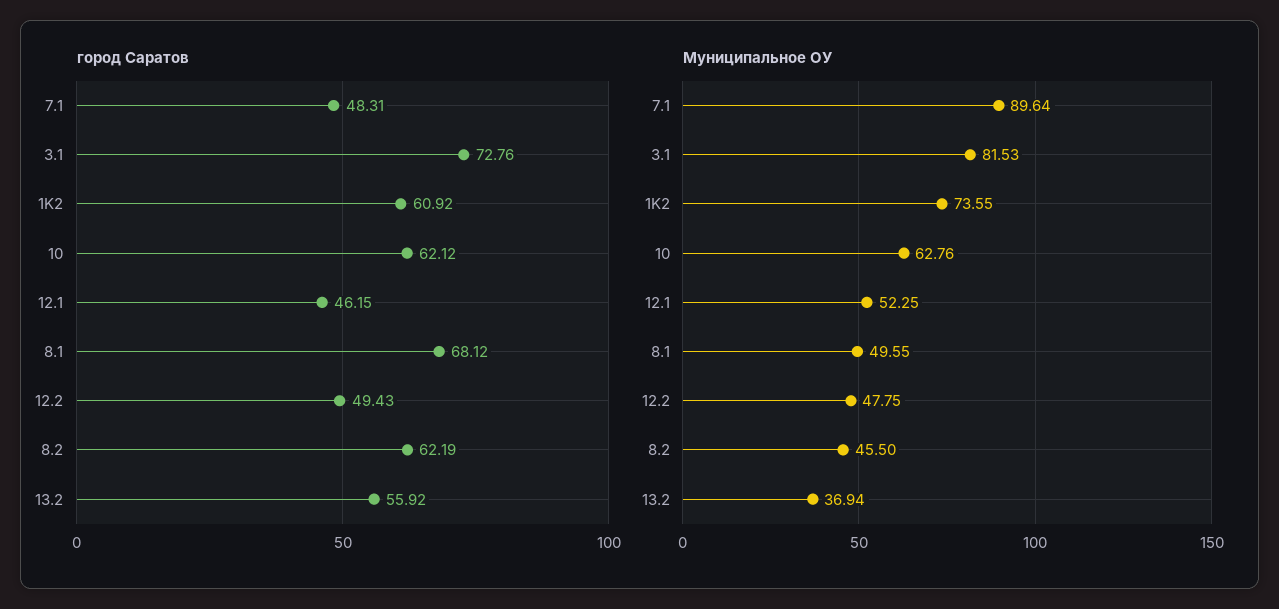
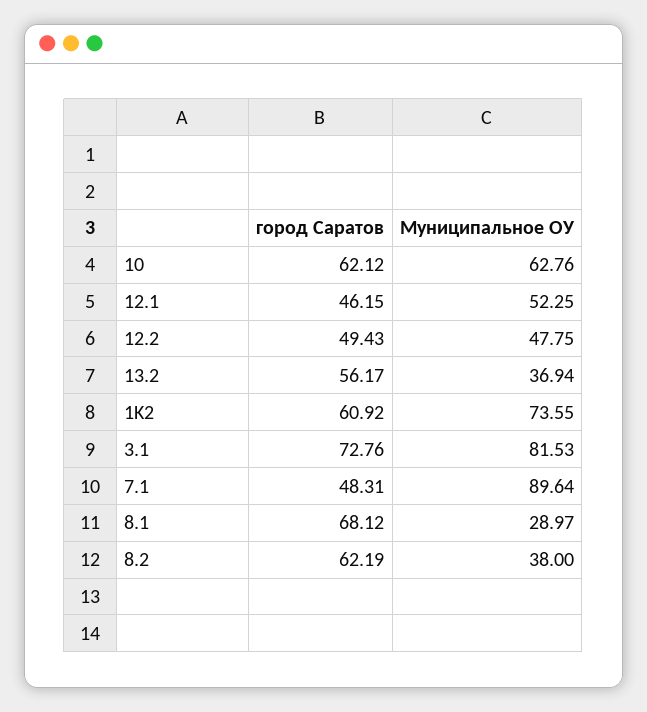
  {
    "город Саратов": {
      "7.1": 48.31,
      "3.1": 72.76,
      "1K2": 60.92,
      "10": 62.12,
      "12.1": 46.15,
      "8.1": 68.12,
      "12.2": 49.43,
      "8.2": 62.19,
-     "13.2": 55.92
+     "13.2": 56.17
    },
    "Муниципальное ОУ": {
      "7.1": 89.64,
      "3.1": 81.53,
      "1K2": 73.55,
      "10": 62.76,
      "12.1": 52.25,
-     "8.1": 49.55,
+     "8.1": 28.97,
      "12.2": 47.75,
-     "8.2": 45.5,
+     "8.2": 38,
      "13.2": 36.94
    }
  }

